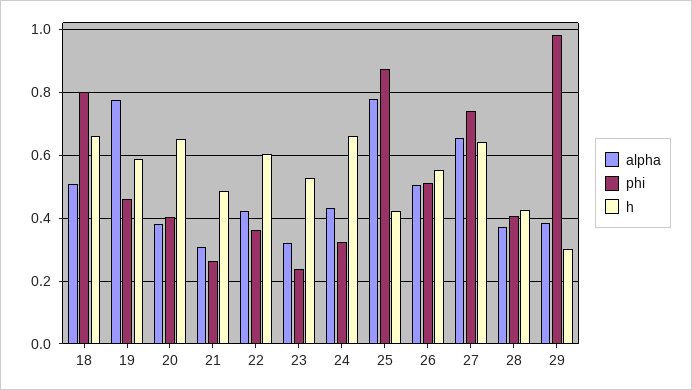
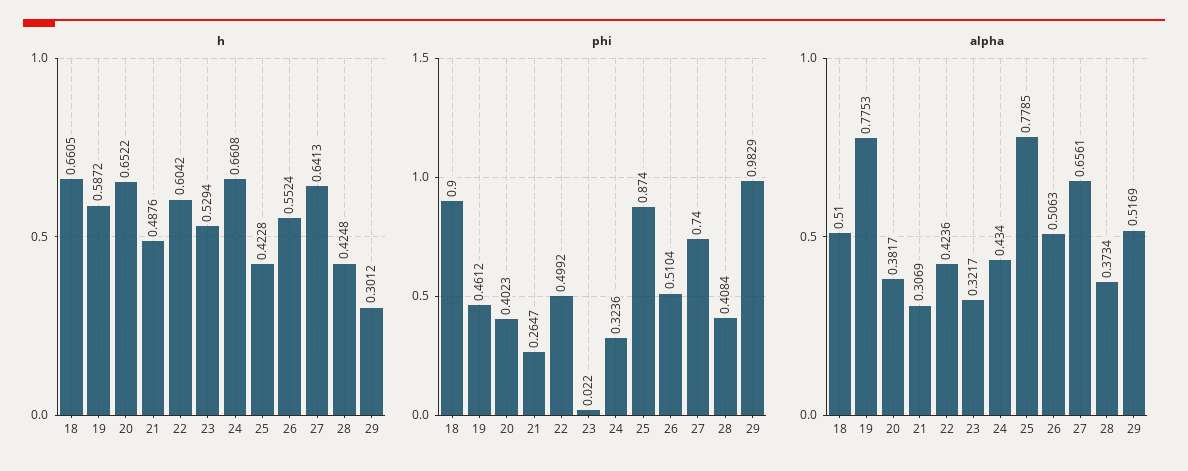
  {
    "alpha": {
      "18": 0.51,
      "19": 0.7753,
      "20": 0.3817,
      "21": 0.3069,
      "22": 0.4236,
      "23": 0.3217,
      "24": 0.434,
      "25": 0.7785,
      "26": 0.5063,
      "27": 0.6561,
      "28": 0.3734,
-     "29": 0.38
+     "29": 0.5169
    },
    "phi": {
-     "18": 0.8,
+     "18": 0.9,
      "19": 0.4612,
      "20": 0.4023,
      "21": 0.2647,
-     "22": 0.36,
+     "22": 0.4992,
-     "23": 0.24,
+     "23": 0.022,
      "24": 0.3236,
      "25": 0.874,
      "26": 0.5104,
      "27": 0.74,
      "28": 0.4084,
      "29": 0.9829
    },
    "h": {
      "18": 0.6605,
      "19": 0.5872,
      "20": 0.6522,
      "21": 0.4876,
      "22": 0.6042,
      "23": 0.5294,
      "24": 0.6608,
      "25": 0.4228,
      "26": 0.5524,
      "27": 0.6413,
      "28": 0.4248,
      "29": 0.3012
    }
  }

